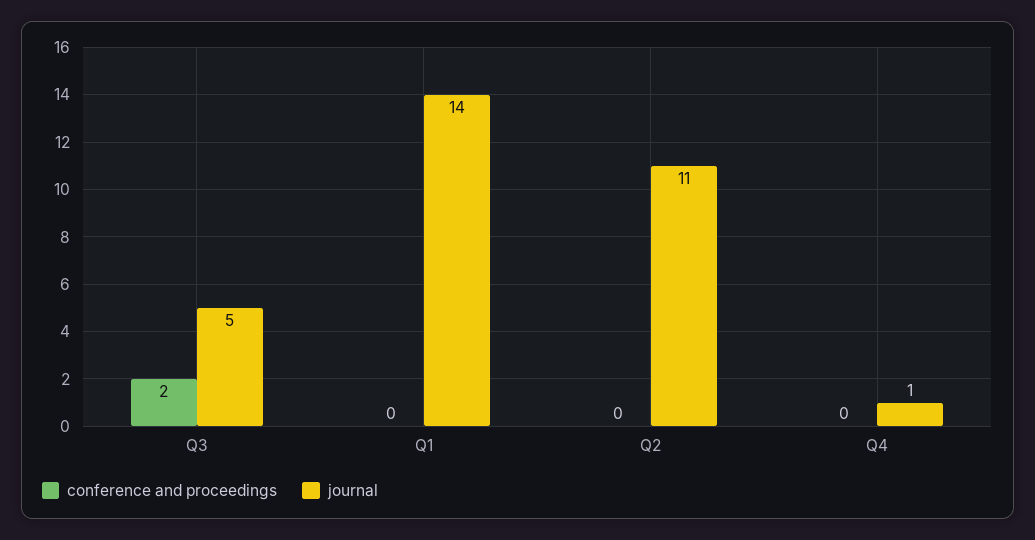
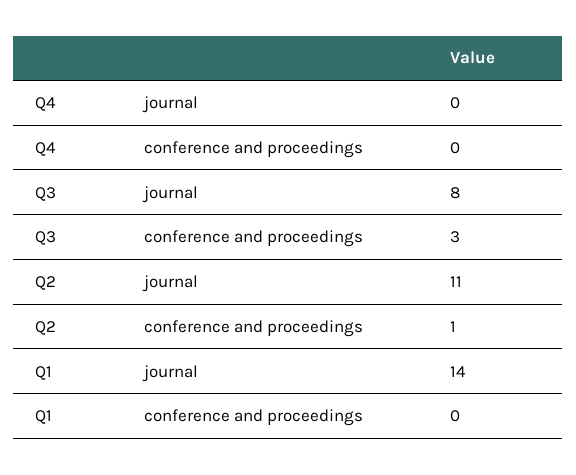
  {
    "conference and proceedings": {
-     "Q3": 2,
+     "Q3": 3,
      "Q1": 0,
-     "Q2": 0,
+     "Q2": 1,
      "Q4": 0
    },
    "journal": {
-     "Q3": 5,
+     "Q3": 8,
      "Q1": 14,
      "Q2": 11,
-     "Q4": 1
+     "Q4": 0
    }
  }

